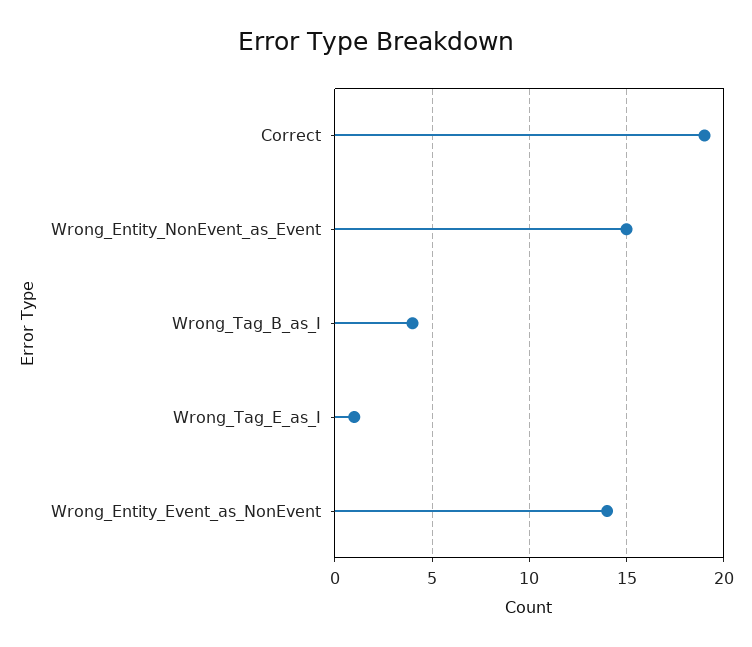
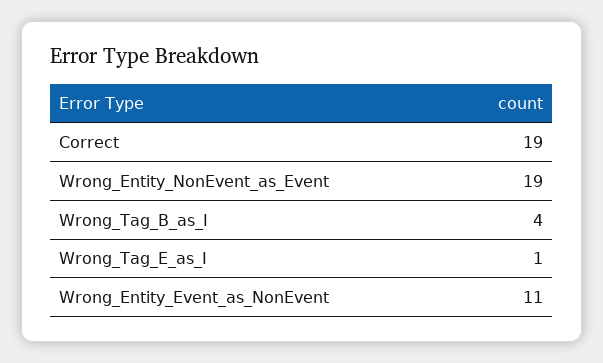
  {
    "Correct": 19,
-   "Wrong_Entity_NonEvent_as_Event": 15,
+   "Wrong_Entity_NonEvent_as_Event": 19,
    "Wrong_Tag_B_as_I": 4,
    "Wrong_Tag_E_as_I": 1,
-   "Wrong_Entity_Event_as_NonEvent": 14
+   "Wrong_Entity_Event_as_NonEvent": 11
  }

